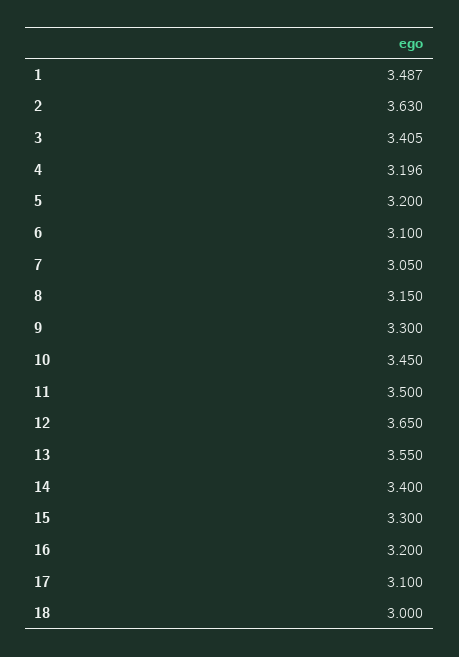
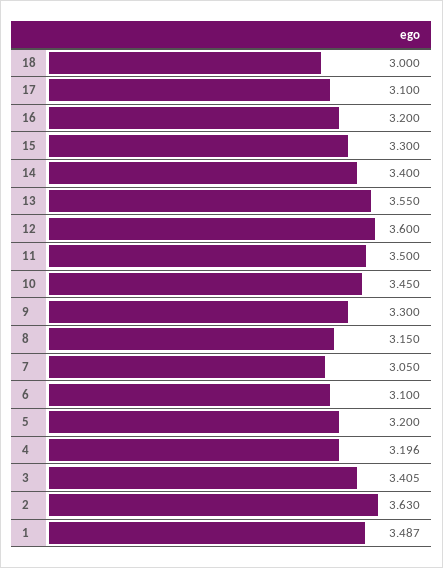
  {
    "1": 3.487,
    "2": 3.63,
    "3": 3.405,
    "4": 3.196,
    "5": 3.2,
    "6": 3.1,
    "7": 3.05,
    "8": 3.15,
    "9": 3.3,
    "10": 3.45,
    "11": 3.5,
-   "12": 3.65,
+   "12": 3.6,
    "13": 3.55,
    "14": 3.4,
    "15": 3.3,
    "16": 3.2,
    "17": 3.1,
    "18": 3
  }

